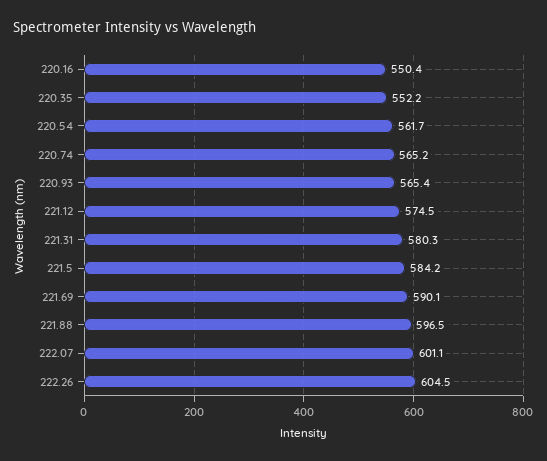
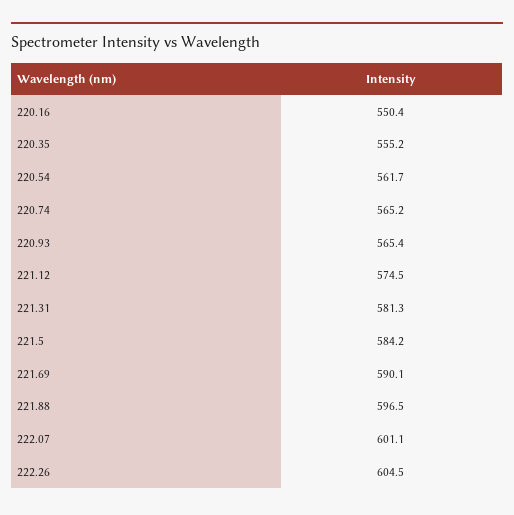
  {
    "220.16": 550.4,
-   "220.35": 552.2,
+   "220.35": 555.2,
    "220.54": 561.7,
    "220.74": 565.2,
    "220.93": 565.4,
    "221.12": 574.5,
-   "221.31": 580.3,
+   "221.31": 581.3,
    "221.5": 584.2,
    "221.69": 590.1,
    "221.88": 596.5,
    "222.07": 601.1,
    "222.26": 604.5
  }

